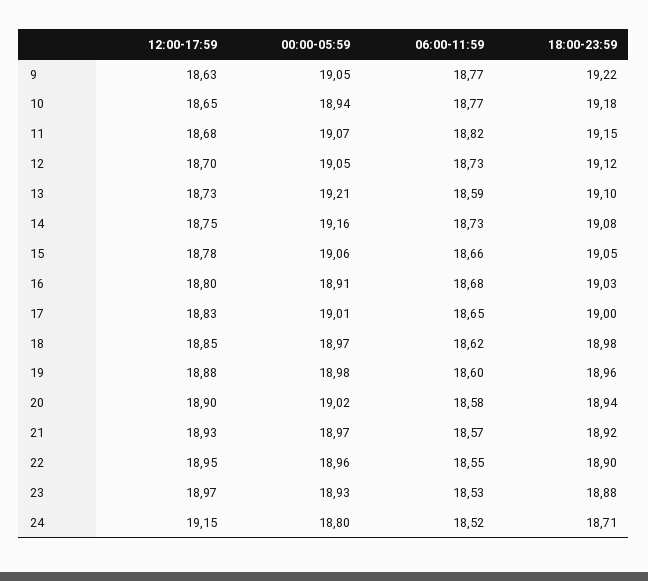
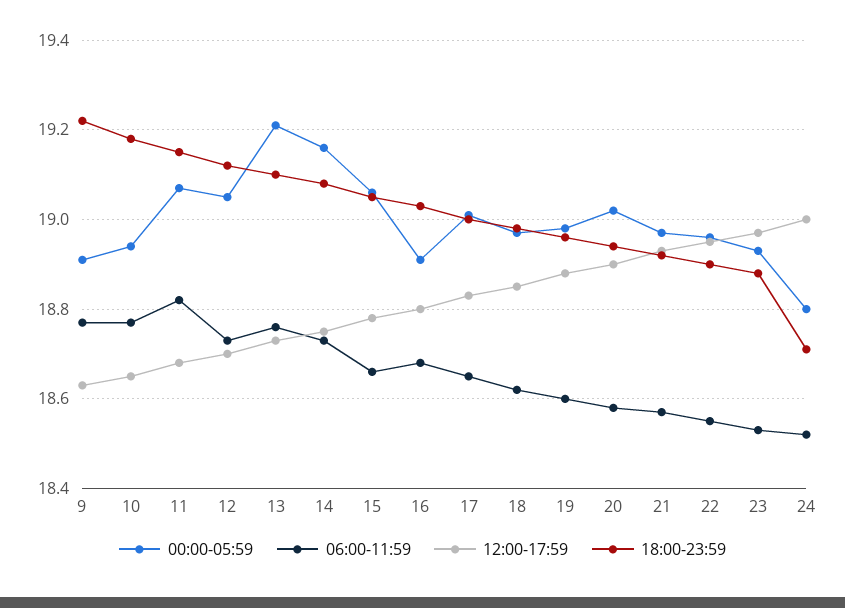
  {
    "12:00-17:59": {
      "9": 18.63,
      "10": 18.65,
      "11": 18.68,
      "12": 18.7,
      "13": 18.73,
      "14": 18.75,
      "15": 18.78,
      "16": 18.8,
      "17": 18.83,
      "18": 18.85,
      "19": 18.88,
      "20": 18.9,
      "21": 18.93,
      "22": 18.95,
      "23": 18.97,
-     "24": 19.15
+     "24": 19
    },
    "00:00-05:59": {
-     "9": 19.05,
+     "9": 18.9,
      "10": 18.94,
      "11": 19.07,
      "12": 19.05,
      "13": 19.21,
      "14": 19.16,
      "15": 19.06,
      "16": 18.91,
      "17": 19.01,
      "18": 18.97,
      "19": 18.98,
      "20": 19.02,
      "21": 18.97,
      "22": 18.96,
      "23": 18.93,
      "24": 18.8
    },
    "06:00-11:59": {
      "9": 18.77,
      "10": 18.77,
      "11": 18.82,
      "12": 18.73,
-     "13": 18.59,
+     "13": 18.75,
      "14": 18.73,
      "15": 18.66,
      "16": 18.68,
      "17": 18.65,
      "18": 18.62,
      "19": 18.6,
      "20": 18.58,
      "21": 18.57,
      "22": 18.55,
      "23": 18.53,
      "24": 18.52
    },
    "18:00-23:59": {
      "9": 19.22,
      "10": 19.18,
      "11": 19.15,
      "12": 19.12,
      "13": 19.1,
      "14": 19.08,
      "15": 19.05,
      "16": 19.03,
      "17": 19,
      "18": 18.98,
      "19": 18.96,
      "20": 18.94,
      "21": 18.92,
      "22": 18.9,
      "23": 18.88,
      "24": 18.71
    }
  }

